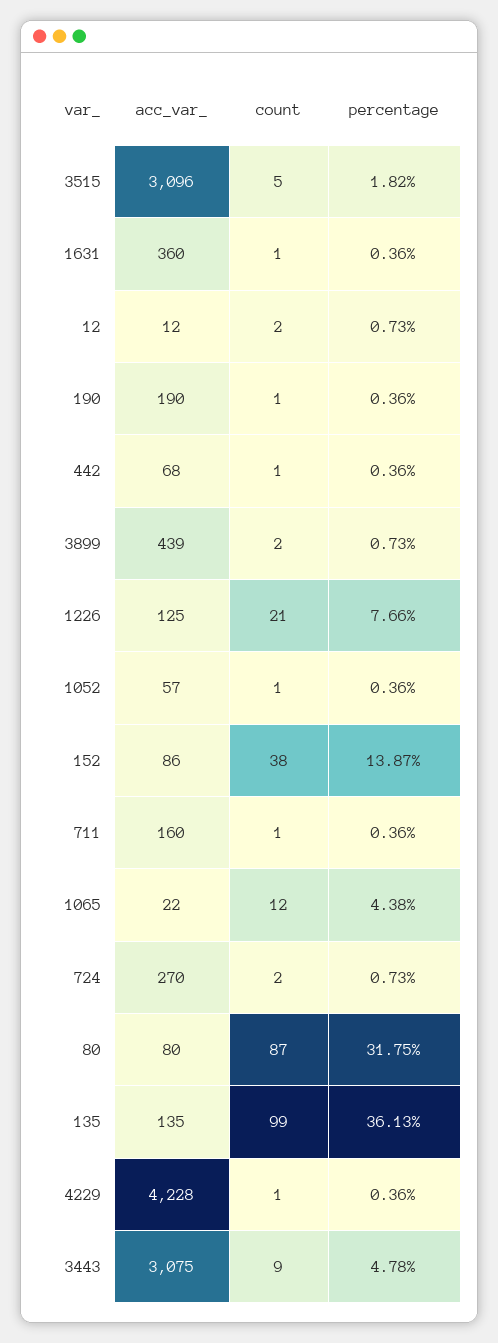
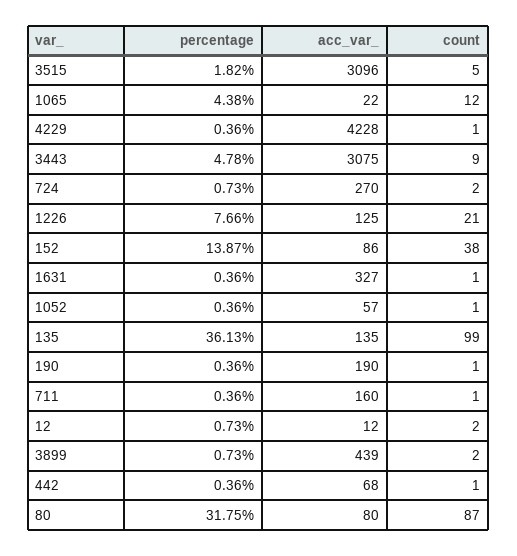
  {
    "acc_var_": {
      "3515": 3096,
-     "1631": 360,
+     "1631": 327,
      "12": 12,
      "190": 190,
      "442": 68,
      "3899": 439,
      "1226": 125,
      "1052": 57,
      "152": 86,
      "711": 160,
      "1065": 22,
      "724": 270,
      "80": 80,
      "135": 135,
      "4229": 4228,
      "3443": 3075
    },
    "count": {
      "3515": 5,
      "1631": 1,
      "12": 2,
      "190": 1,
      "442": 1,
      "3899": 2,
      "1226": 21,
      "1052": 1,
      "152": 38,
      "711": 1,
      "1065": 12,
      "724": 2,
      "80": 87,
      "135": 99,
      "4229": 1,
      "3443": 9
    },
    "percentage": {
      "3515": 1.82,
      "1631": 0.36,
      "12": 0.73,
      "190": 0.36,
      "442": 0.36,
      "3899": 0.73,
      "1226": 7.66,
      "1052": 0.36,
      "152": 13.87,
      "711": 0.36,
      "1065": 4.38,
      "724": 0.73,
      "80": 31.75,
      "135": 36.13,
      "4229": 0.36,
      "3443": 4.78
    }
  }

